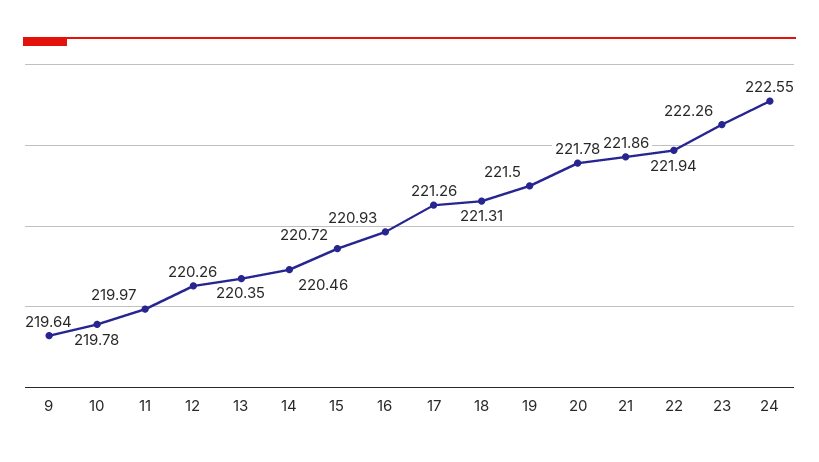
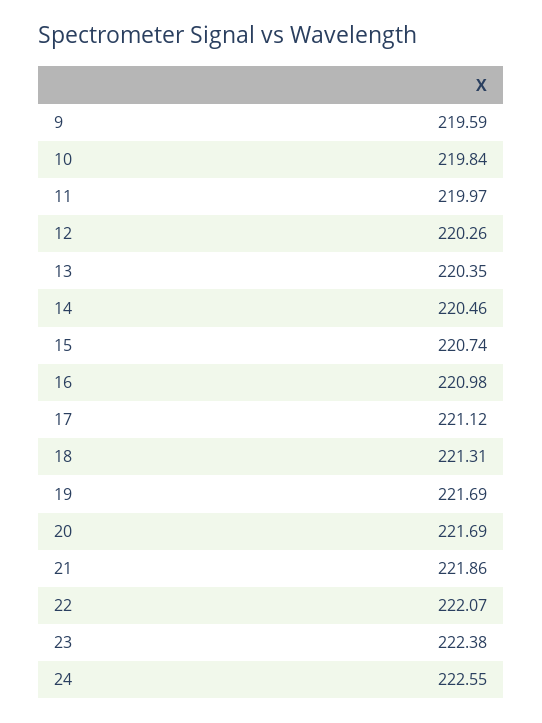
  {
-   "9": 219.64,
+   "9": 219.59,
-   "10": 219.78,
+   "10": 219.84,
    "11": 219.97,
    "12": 220.26,
    "13": 220.35,
    "14": 220.46,
-   "15": 220.72,
+   "15": 220.74,
-   "16": 220.93,
+   "16": 220.98,
-   "17": 221.26,
+   "17": 221.12,
    "18": 221.31,
-   "19": 221.5,
+   "19": 221.69,
-   "20": 221.78,
+   "20": 221.69,
    "21": 221.86,
-   "22": 221.94,
+   "22": 222.07,
-   "23": 222.26,
+   "23": 222.38,
    "24": 222.55
  }

